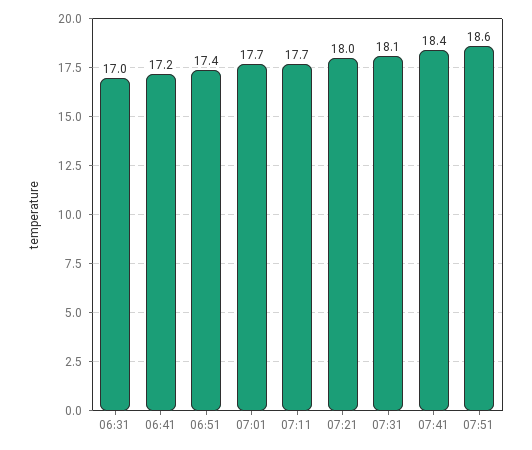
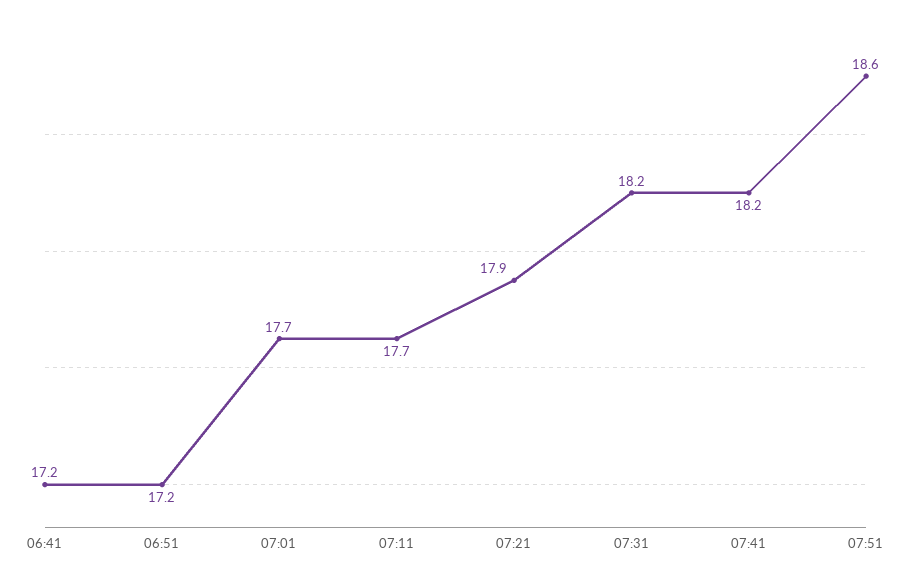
  {
-   "06:31": 17,
    "06:41": 17.2,
-   "06:51": 17.4,
+   "06:51": 17.2,
    "07:01": 17.7,
    "07:11": 17.7,
-   "07:21": 18,
+   "07:21": 17.9,
-   "07:31": 18.1,
+   "07:31": 18.2,
-   "07:41": 18.4,
+   "07:41": 18.2,
    "07:51": 18.6
  }

